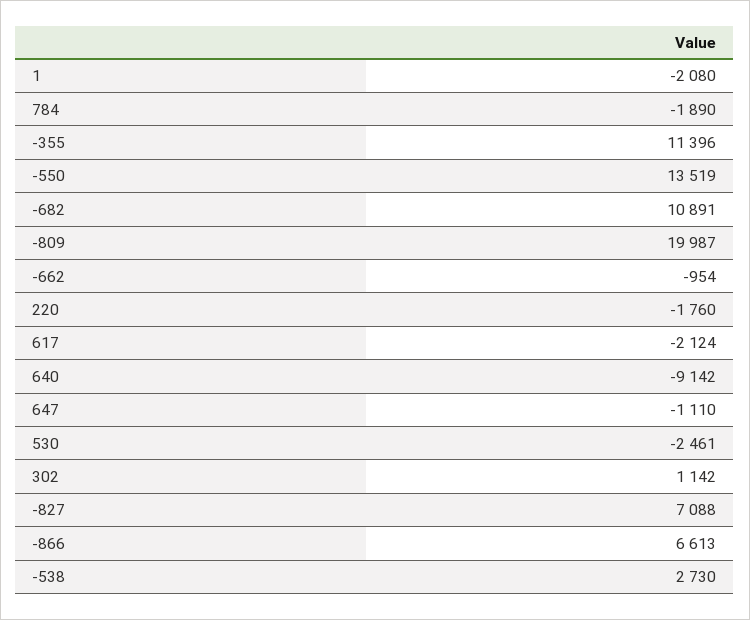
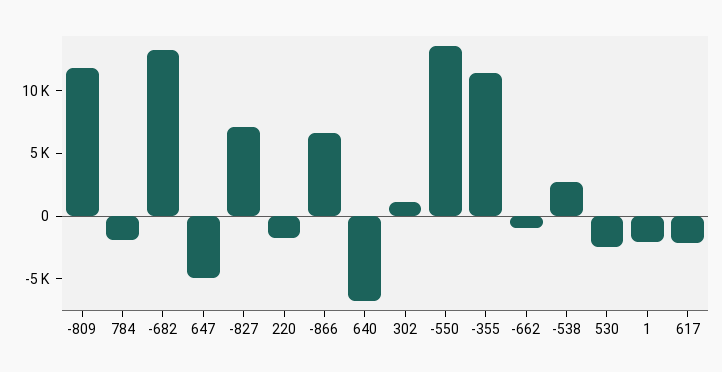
  {
    "1": -2080,
    "784": -1890,
    "-355": 11396,
    "-550": 13519,
-   "-682": 10891,
+   "-682": 13000,
-   "-809": 19987,
+   "-809": 12000,
    "-662": -954,
    "220": -1760,
    "617": -2124,
-   "640": -9142,
+   "640": -7000,
-   "647": -1110,
+   "647": -5000,
    "530": -2461,
    "302": 1142,
    "-827": 7088,
    "-866": 6613,
    "-538": 2730
  }

